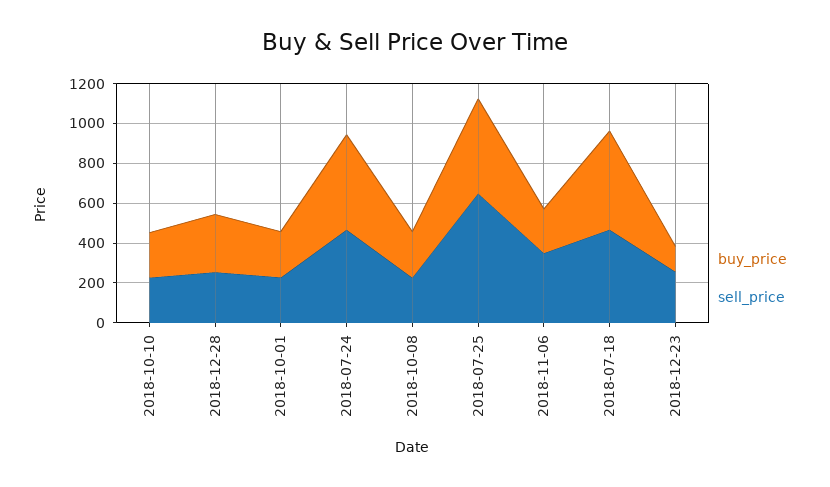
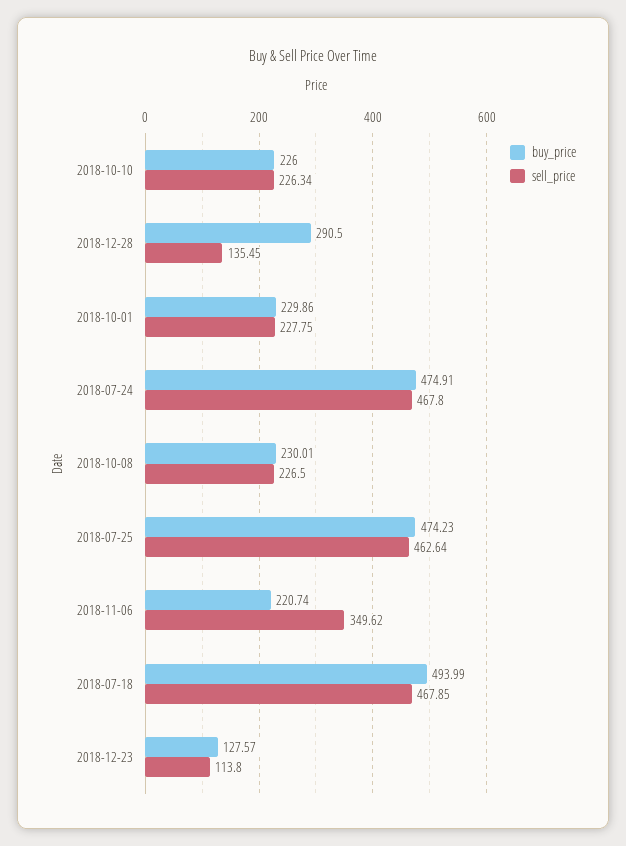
  {
    "buy_price": {
      "2018-10-10": 226,
      "2018-12-28": 290.5,
      "2018-10-01": 229.86,
      "2018-07-24": 474.91,
      "2018-10-08": 230.01,
      "2018-07-25": 474.23,
      "2018-11-06": 220.74,
      "2018-07-18": 493.99,
      "2018-12-23": 127.57
    },
    "sell_price": {
      "2018-10-10": 226.34,
-     "2018-12-28": 250,
+     "2018-12-28": 135.45,
      "2018-10-01": 227.75,
      "2018-07-24": 467.8,
      "2018-10-08": 226.5,
-     "2018-07-25": 650,
+     "2018-07-25": 462.64,
      "2018-11-06": 349.62,
      "2018-07-18": 467.85,
-     "2018-12-23": 250
+     "2018-12-23": 113.8
    }
  }

